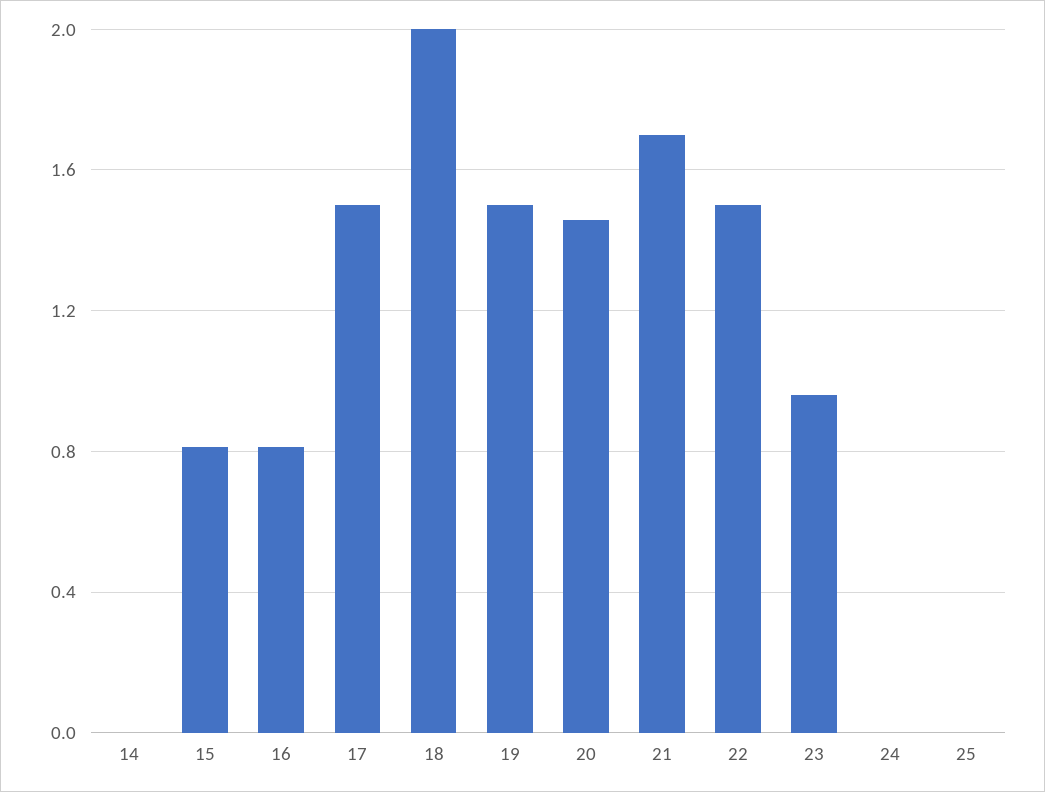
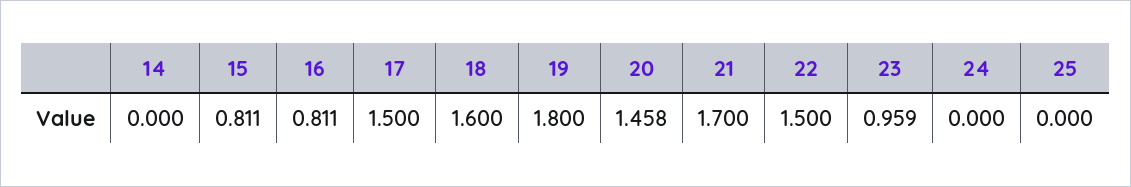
  {
    "14": 0,
    "15": 0.811,
    "16": 0.811,
    "17": 1.5,
-   "18": 2,
+   "18": 1.6,
-   "19": 1.5,
+   "19": 1.8,
    "20": 1.458,
    "21": 1.7,
    "22": 1.5,
    "23": 0.959,
    "24": 0,
    "25": 0
  }

